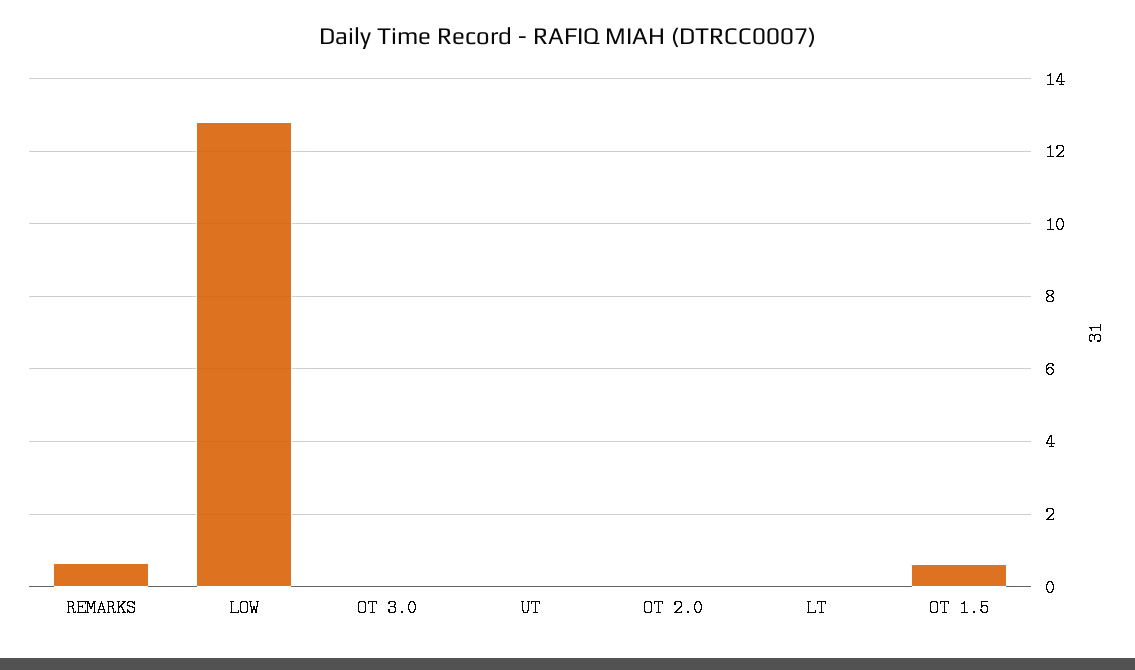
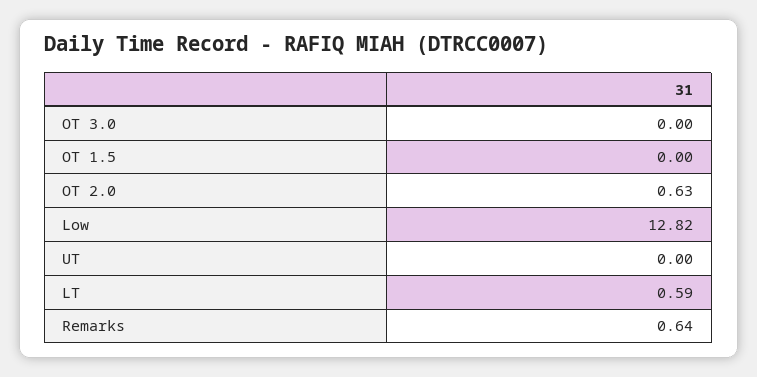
  {
    "REMARKS": 0.64,
    "LOW": 12.82,
    "OT 3.0": 0,
    "UT": 0,
-   "OT 2.0": 0,
+   "OT 2.0": 0.63,
-   "LT": 0,
+   "LT": 0.59,
-   "OT 1.5": 0.6
+   "OT 1.5": 0
  }

